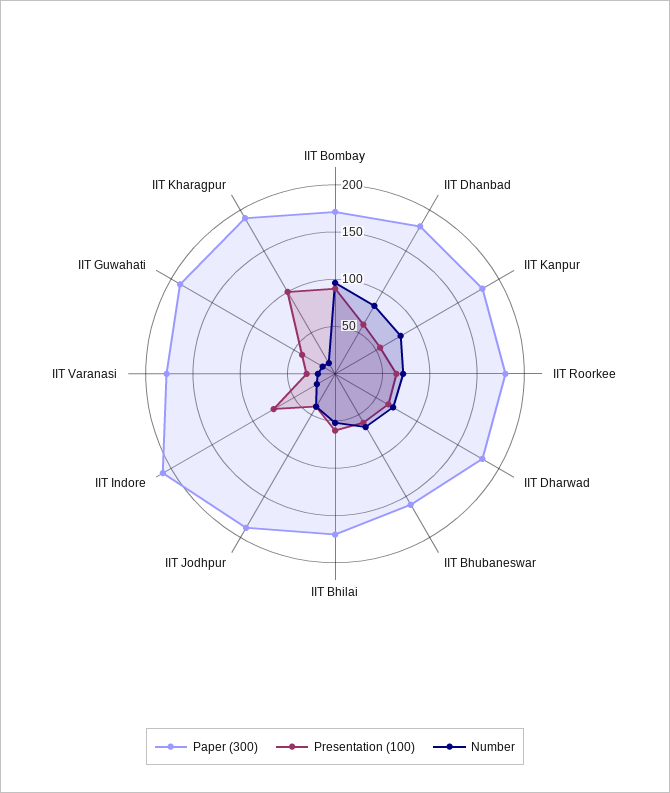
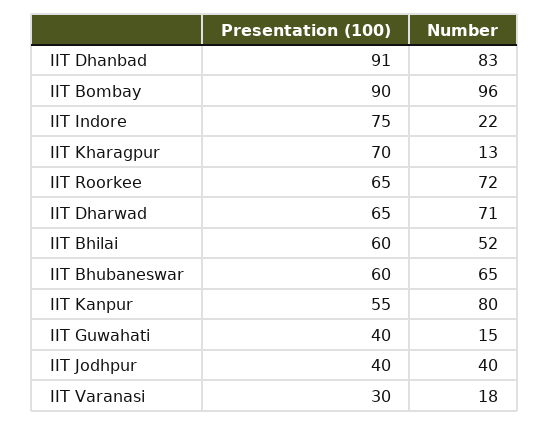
  {
-   "Paper (300)": {
-     "IIT Bombay": 170,
-     "IIT Dhanbad": 180,
-     "IIT Kanpur": 180,
-     "IIT Roorkee": 180,
-     "IIT Dharwad": 180,
-     "IIT Bhubaneswar": 160,
-     "IIT Bhilai": 170,
-     "IIT Jodhpur": 190,
-     "IIT Indore": 210,
-     "IIT Varanasi": 180,
-     "IIT Guwahati": 190,
-     "IIT Kharagpur": 190
-   },
    "Presentation (100)": {
      "IIT Bombay": 90,
-     "IIT Dhanbad": 60,
+     "IIT Dhanbad": 91,
      "IIT Kanpur": 55,
      "IIT Roorkee": 65,
      "IIT Dharwad": 65,
      "IIT Bhubaneswar": 60,
      "IIT Bhilai": 60,
      "IIT Jodhpur": 40,
      "IIT Indore": 75,
      "IIT Varanasi": 30,
      "IIT Guwahati": 40,
-     "IIT Kharagpur": 100
+     "IIT Kharagpur": 70
    },
    "Number": {
      "IIT Bombay": 96,
      "IIT Dhanbad": 83,
      "IIT Kanpur": 80,
      "IIT Roorkee": 72,
      "IIT Dharwad": 71,
      "IIT Bhubaneswar": 65,
      "IIT Bhilai": 52,
      "IIT Jodhpur": 40,
      "IIT Indore": 22,
      "IIT Varanasi": 18,
      "IIT Guwahati": 15,
      "IIT Kharagpur": 13
    }
  }

